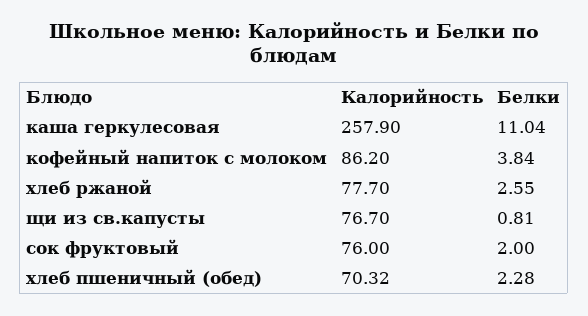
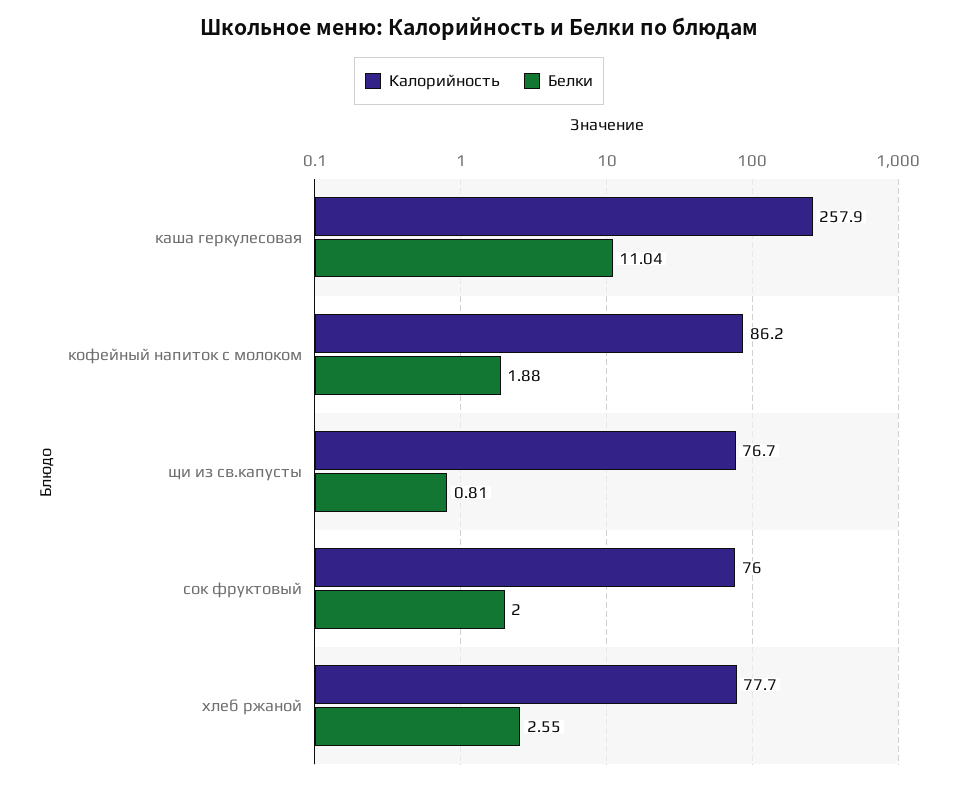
  {
    "Калорийность": {
      "каша геркулесовая": 257.9,
      "кофейный напиток с молоком": 86.2,
      "хлеб ржаной": 77.7,
      "щи из св.капусты": 76.7,
-     "сок фруктовый": 76,
+     "сок фруктовый": 76
-     "хлеб пшеничный (обед)": 70.32
    },
    "Белки": {
      "каша геркулесовая": 11.04,
-     "кофейный напиток с молоком": 3.84,
+     "кофейный напиток с молоком": 1.88,
      "хлеб ржаной": 2.55,
      "щи из св.капусты": 0.81,
-     "сок фруктовый": 2,
+     "сок фруктовый": 2
-     "хлеб пшеничный (обед)": 2.28
    }
  }

